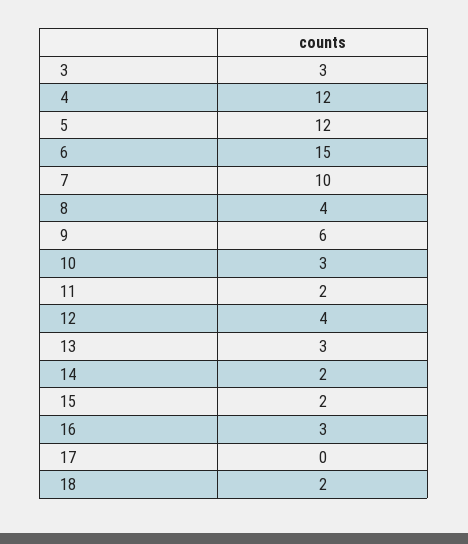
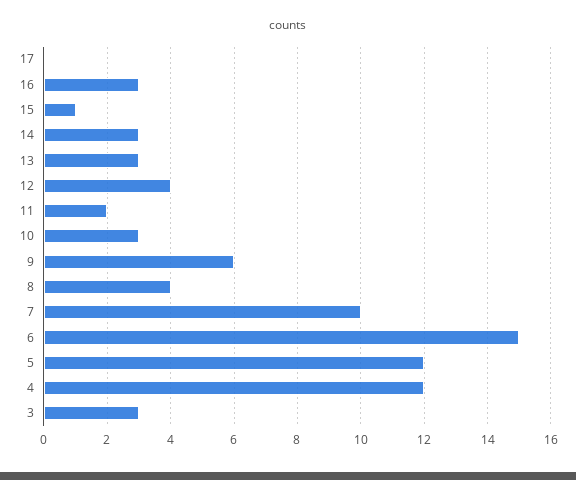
  {
    "3": 3,
    "4": 12,
    "5": 12,
    "6": 15,
    "7": 10,
    "8": 4,
    "9": 6,
    "10": 3,
    "11": 2,
    "12": 4,
    "13": 3,
-   "14": 2,
+   "14": 3,
-   "15": 2,
+   "15": 1,
    "16": 3,
-   "17": 0,
+   "17": 0
-   "18": 2
  }

